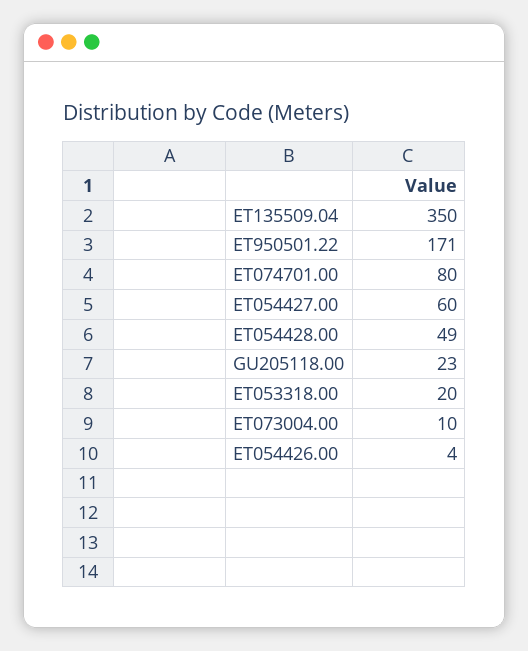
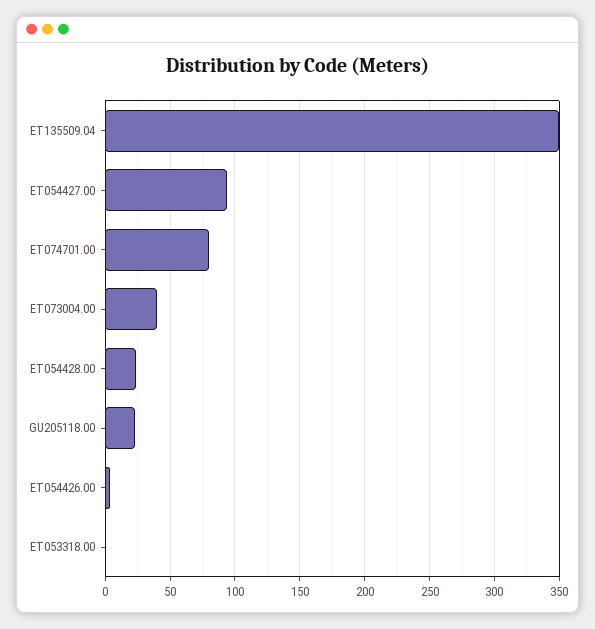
  {
    "ET135509.04": 350,
-   "ET950501.22": 171,
    "ET074701.00": 80,
-   "ET054427.00": 60,
+   "ET054427.00": 95,
-   "ET054428.00": 49,
+   "ET054428.00": 25,
    "GU205118.00": 23,
-   "ET053318.00": 20,
+   "ET053318.00": 0,
-   "ET073004.00": 10,
+   "ET073004.00": 40,
    "ET054426.00": 4
  }

